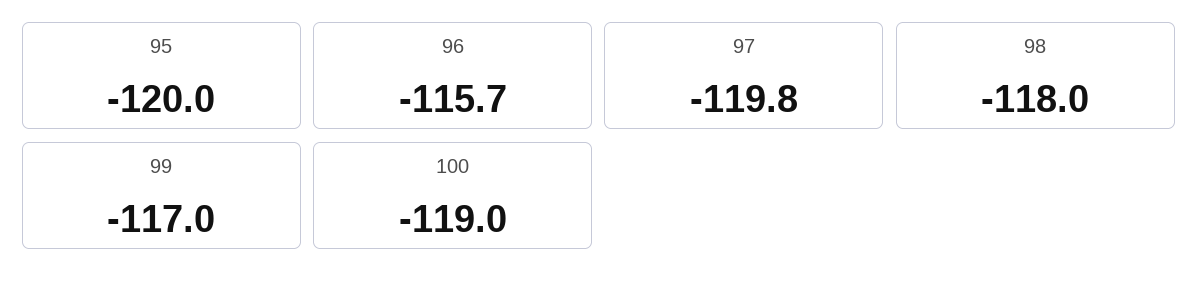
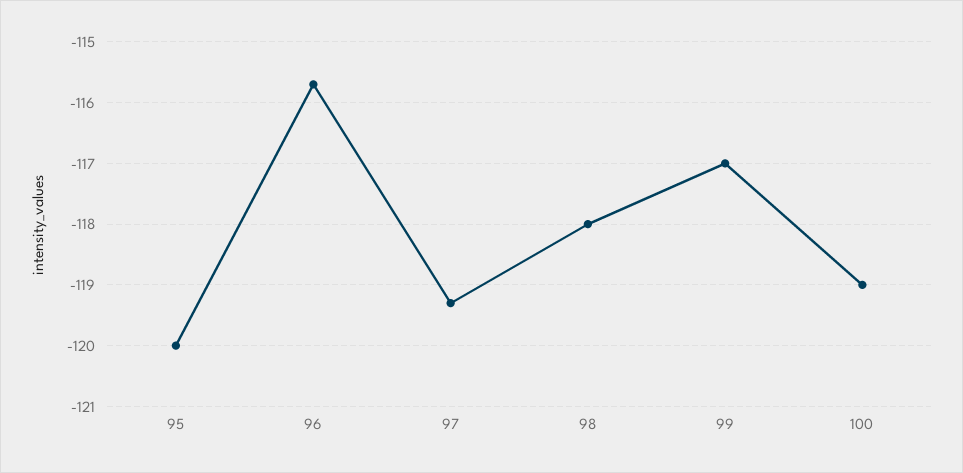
  {
    "95": -120,
    "96": -115.7,
-   "97": -119.8,
+   "97": -119.3,
    "98": -118,
    "99": -117,
    "100": -119
  }

